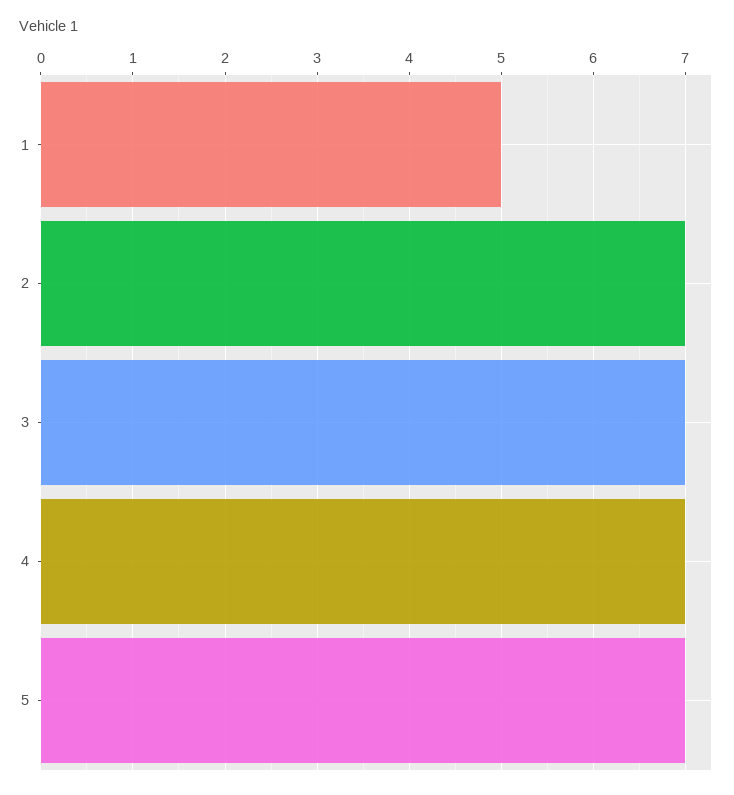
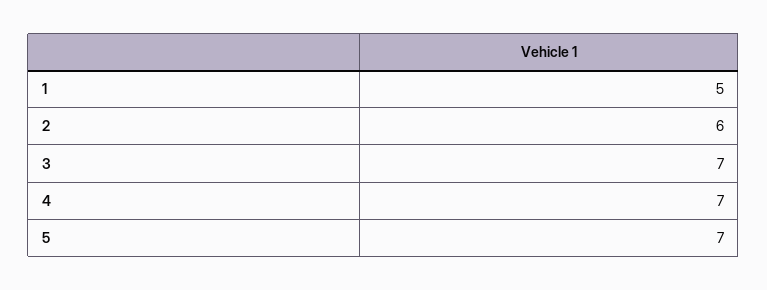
  {
    "1": 5,
-   "2": 7,
+   "2": 6,
    "3": 7,
    "4": 7,
    "5": 7
  }

